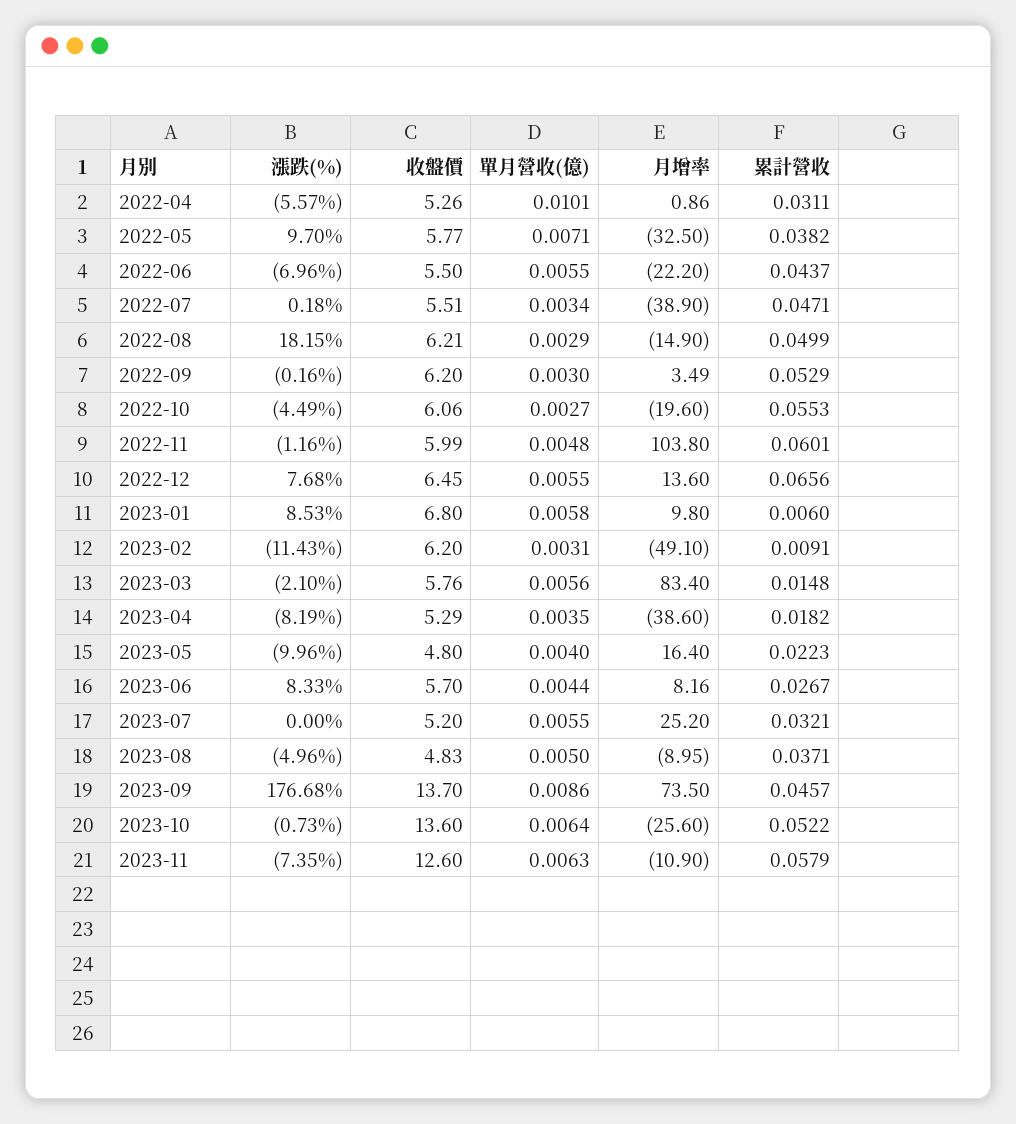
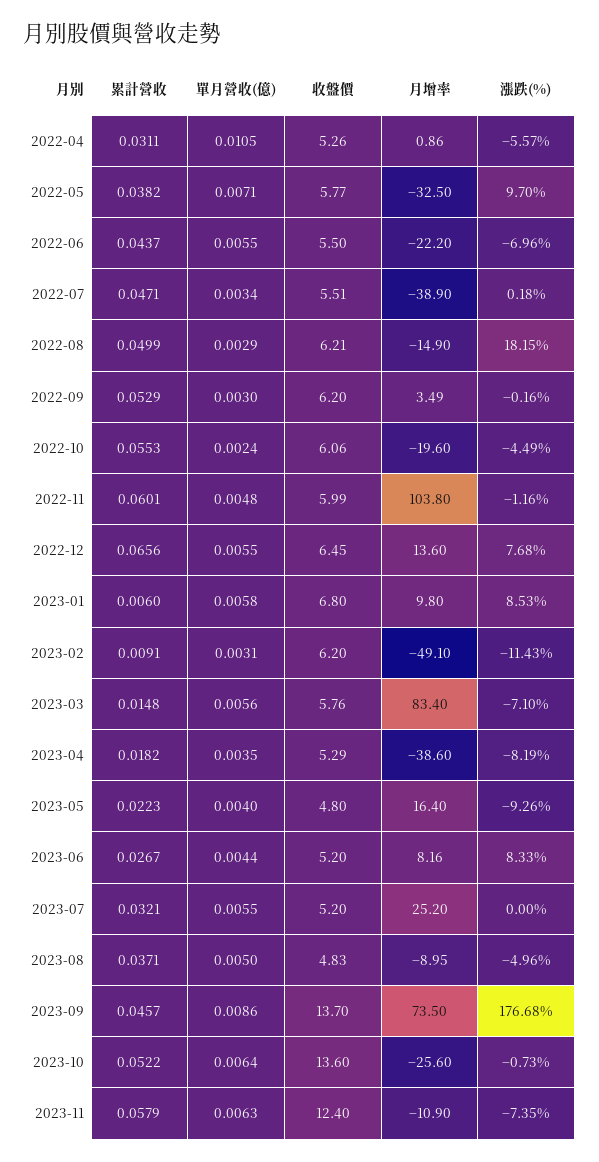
  {
    "漲跌(%)": {
      "2022-04": -5.57,
      "2022-05": 9.7,
      "2022-06": -6.96,
      "2022-07": 0.18,
      "2022-08": 18.15,
      "2022-09": -0.16,
      "2022-10": -4.49,
      "2022-11": -1.16,
      "2022-12": 7.68,
      "2023-01": 8.53,
      "2023-02": -11.43,
-     "2023-03": -2.1,
+     "2023-03": -7.1,
      "2023-04": -8.19,
-     "2023-05": -9.96,
+     "2023-05": -9.26,
      "2023-06": 8.33,
      "2023-07": 0,
      "2023-08": -4.96,
      "2023-09": 176.68,
      "2023-10": -0.73,
      "2023-11": -7.35
    },
    "收盤價": {
      "2022-04": 5.26,
      "2022-05": 5.77,
      "2022-06": 5.5,
      "2022-07": 5.51,
      "2022-08": 6.21,
      "2022-09": 6.2,
      "2022-10": 6.06,
      "2022-11": 5.99,
      "2022-12": 6.45,
      "2023-01": 6.8,
      "2023-02": 6.2,
      "2023-03": 5.76,
      "2023-04": 5.29,
      "2023-05": 4.8,
-     "2023-06": 5.7,
+     "2023-06": 5.2,
      "2023-07": 5.2,
      "2023-08": 4.83,
      "2023-09": 13.7,
      "2023-10": 13.6,
-     "2023-11": 12.6
+     "2023-11": 12.4
    },
    "單月營收(億)": {
-     "2022-04": 0.0101,
+     "2022-04": 0.0105,
      "2022-05": 0.0071,
      "2022-06": 0.0055,
      "2022-07": 0.0034,
      "2022-08": 0.0029,
      "2022-09": 0.003,
-     "2022-10": 0.0027,
+     "2022-10": 0.0024,
      "2022-11": 0.0048,
      "2022-12": 0.0055,
      "2023-01": 0.0058,
      "2023-02": 0.0031,
      "2023-03": 0.0056,
      "2023-04": 0.0035,
      "2023-05": 0.004,
      "2023-06": 0.0044,
      "2023-07": 0.0055,
      "2023-08": 0.005,
      "2023-09": 0.0086,
      "2023-10": 0.0064,
      "2023-11": 0.0063
    },
    "月增率": {
      "2022-04": 0.86,
      "2022-05": -32.5,
      "2022-06": -22.2,
      "2022-07": -38.9,
      "2022-08": -14.9,
      "2022-09": 3.49,
      "2022-10": -19.6,
      "2022-11": 103.8,
      "2022-12": 13.6,
      "2023-01": 9.8,
      "2023-02": -49.1,
      "2023-03": 83.4,
      "2023-04": -38.6,
      "2023-05": 16.4,
      "2023-06": 8.16,
      "2023-07": 25.2,
      "2023-08": -8.95,
      "2023-09": 73.5,
      "2023-10": -25.6,
      "2023-11": -10.9
    },
    "累計營收": {
      "2022-04": 0.0311,
      "2022-05": 0.0382,
      "2022-06": 0.0437,
      "2022-07": 0.0471,
      "2022-08": 0.0499,
      "2022-09": 0.0529,
      "2022-10": 0.0553,
      "2022-11": 0.0601,
      "2022-12": 0.0656,
      "2023-01": 0.006,
      "2023-02": 0.0091,
      "2023-03": 0.0148,
      "2023-04": 0.0182,
      "2023-05": 0.0223,
      "2023-06": 0.0267,
      "2023-07": 0.0321,
      "2023-08": 0.0371,
      "2023-09": 0.0457,
      "2023-10": 0.0522,
      "2023-11": 0.0579
    }
  }

